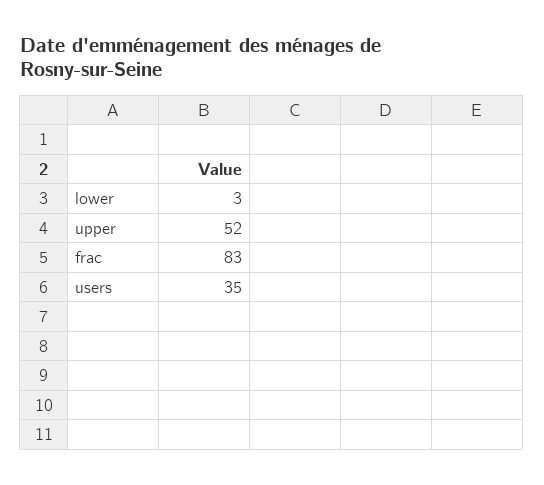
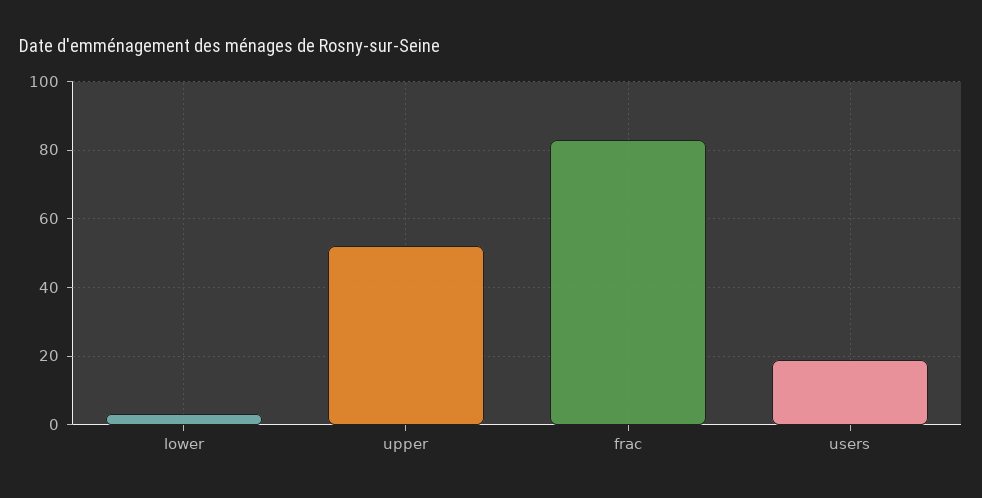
  {
    "lower": 3,
    "upper": 52,
    "frac": 83,
-   "users": 35
+   "users": 20
  }

